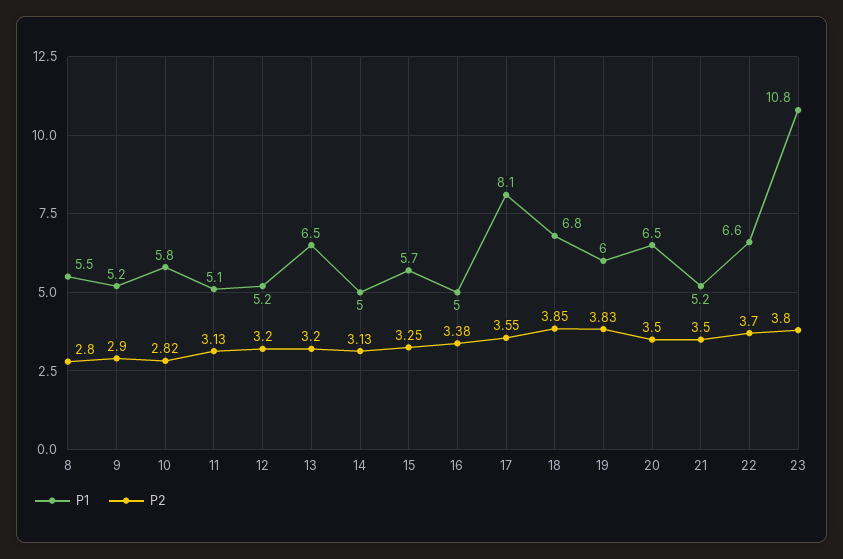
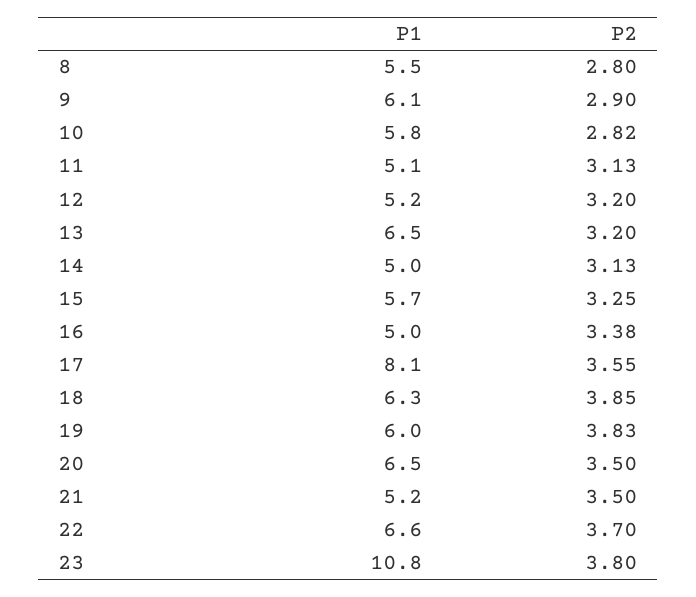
  {
    "P1": {
      "8": 5.5,
-     "9": 5.2,
+     "9": 6.1,
      "10": 5.8,
      "11": 5.1,
      "12": 5.2,
      "13": 6.5,
      "14": 5,
      "15": 5.7,
      "16": 5,
      "17": 8.1,
-     "18": 6.8,
+     "18": 6.3,
      "19": 6,
      "20": 6.5,
      "21": 5.2,
      "22": 6.6,
      "23": 10.8
    },
    "P2": {
      "8": 2.8,
      "9": 2.9,
      "10": 2.82,
      "11": 3.13,
      "12": 3.2,
      "13": 3.2,
      "14": 3.13,
      "15": 3.25,
      "16": 3.38,
      "17": 3.55,
      "18": 3.85,
      "19": 3.83,
      "20": 3.5,
      "21": 3.5,
      "22": 3.7,
      "23": 3.8
    }
  }

